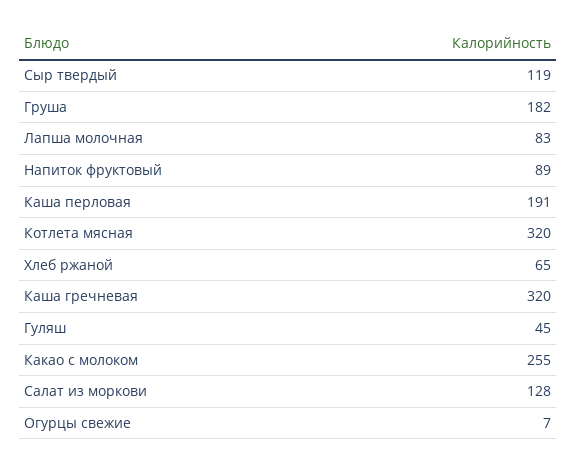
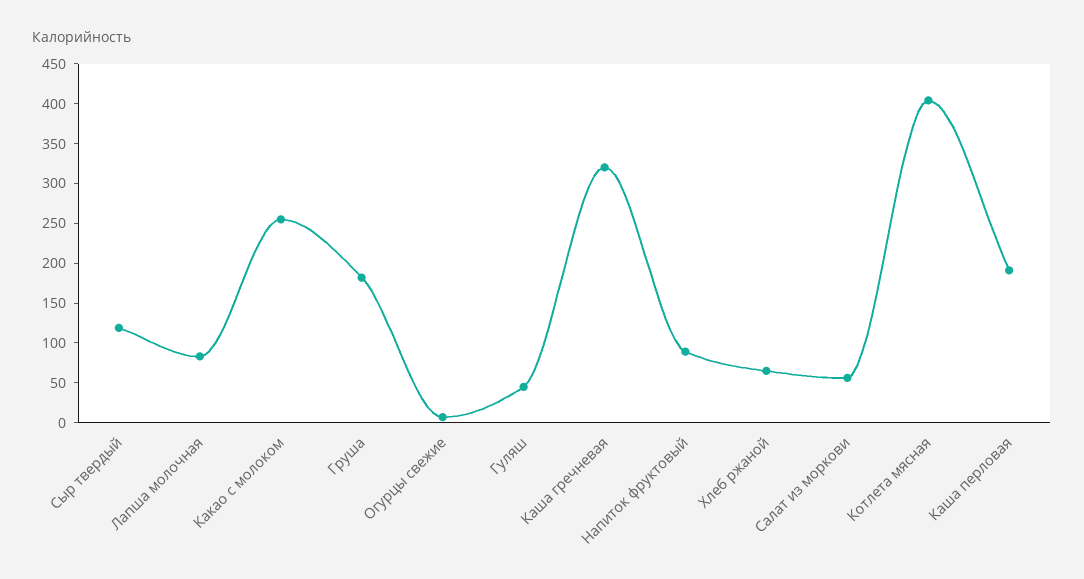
  {
    "Сыр твердый": 119,
    "Груша": 182,
    "Лапша молочная": 83,
    "Напиток фруктовый": 89,
    "Каша перловая": 191,
-   "Котлета мясная": 320,
+   "Котлета мясная": 400,
    "Хлеб ржаной": 65,
    "Каша гречневая": 320,
    "Гуляш": 45,
    "Какао с молоком": 255,
-   "Салат из моркови": 128,
+   "Салат из моркови": 50,
    "Огурцы свежие": 7
  }

